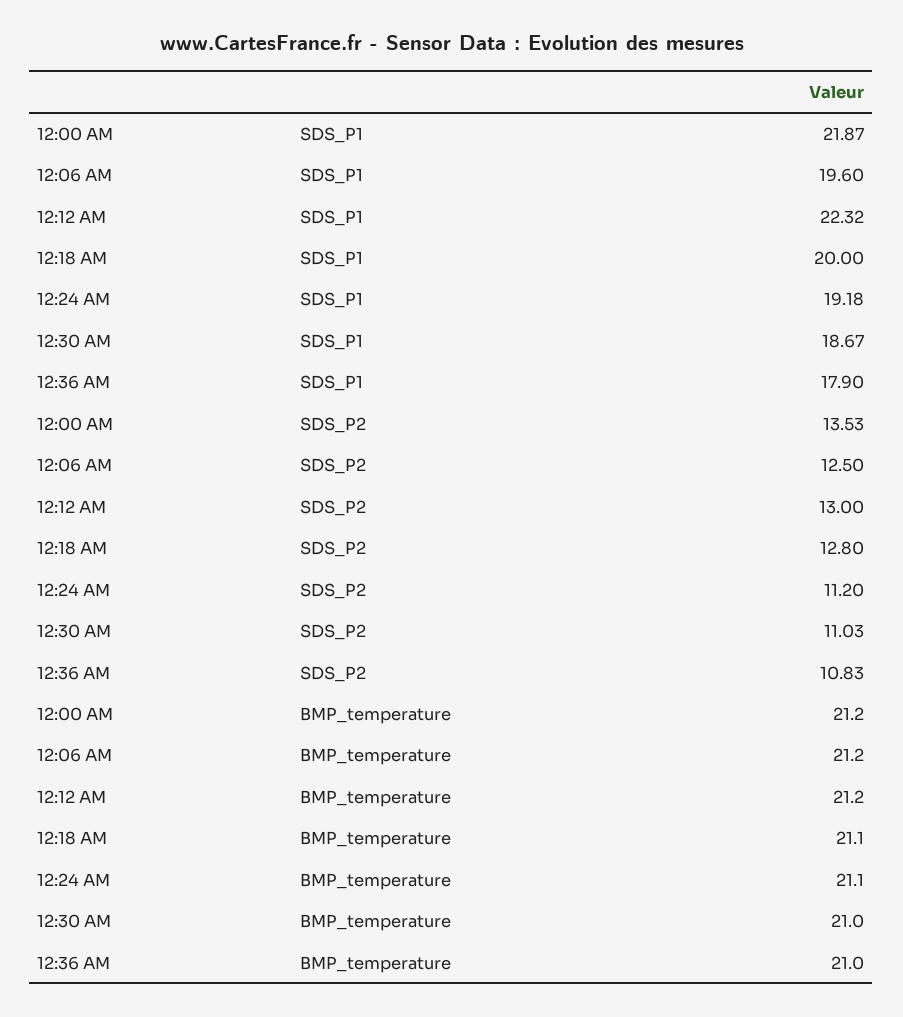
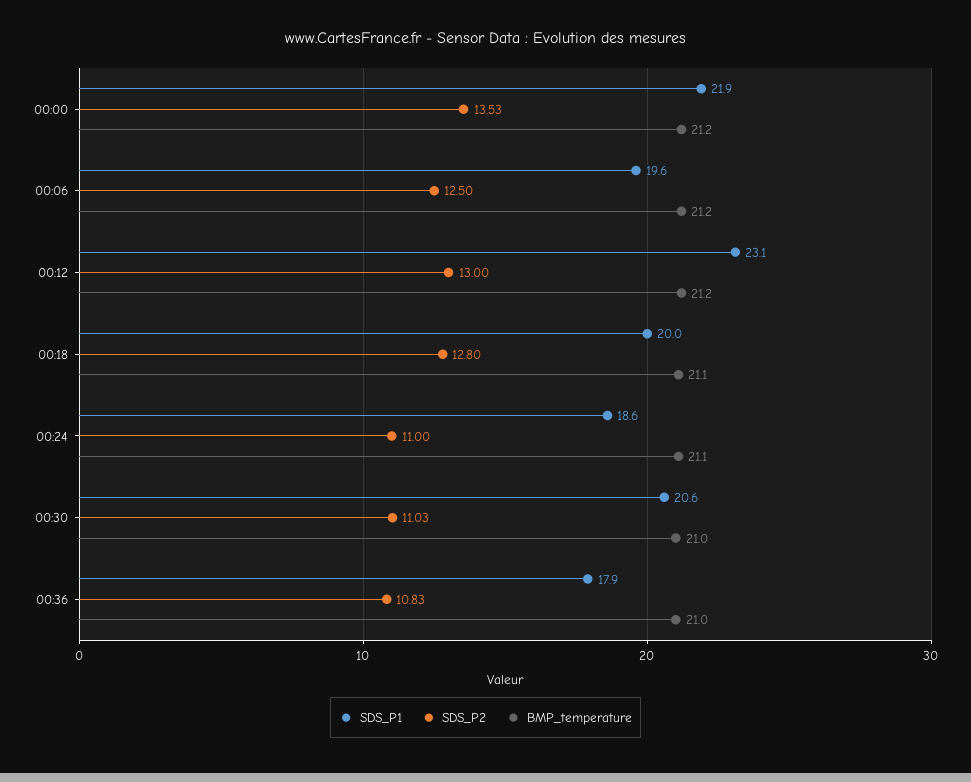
  {
    "SDS_P1": {
      "12:00 AM": 21.87,
      "12:06 AM": 19.6,
-     "12:12 AM": 22.32,
+     "12:12 AM": 23.1,
      "12:18 AM": 20,
-     "12:24 AM": 19.18,
+     "12:24 AM": 18.6,
-     "12:30 AM": 18.67,
+     "12:30 AM": 20.6,
      "12:36 AM": 17.9
    },
    "SDS_P2": {
      "12:00 AM": 13.53,
      "12:06 AM": 12.5,
      "12:12 AM": 13,
      "12:18 AM": 12.8,
-     "12:24 AM": 11.2,
+     "12:24 AM": 11,
      "12:30 AM": 11.03,
      "12:36 AM": 10.83
    },
    "BMP_temperature": {
      "12:00 AM": 21.2,
      "12:06 AM": 21.2,
      "12:12 AM": 21.2,
      "12:18 AM": 21.1,
      "12:24 AM": 21.1,
      "12:30 AM": 21,
      "12:36 AM": 21
    }
  }

